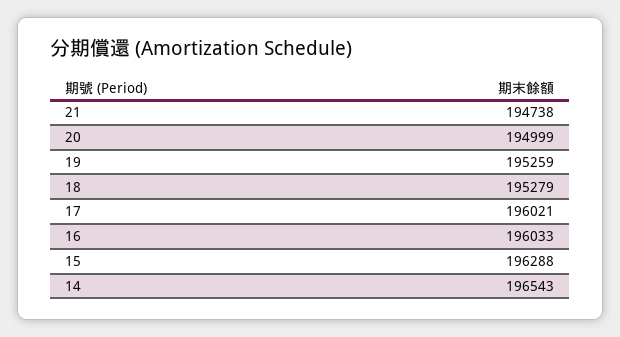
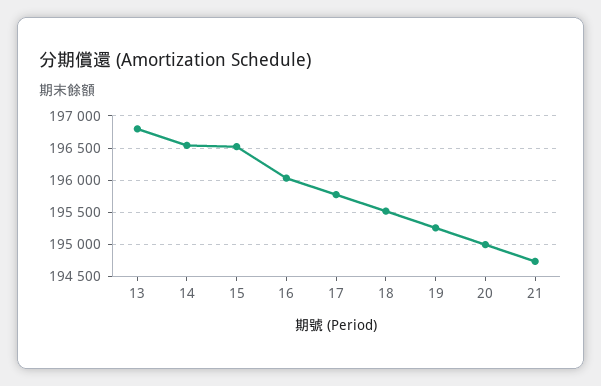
  {
    "21": 194738,
    "20": 194999,
    "19": 195259,
-   "18": 195279,
+   "18": 195500,
-   "17": 196021,
+   "17": 195800,
    "16": 196033,
-   "15": 196288,
+   "15": 196500,
-   "14": 196543
+   "14": 196543,
+   "13": 196800
  }

